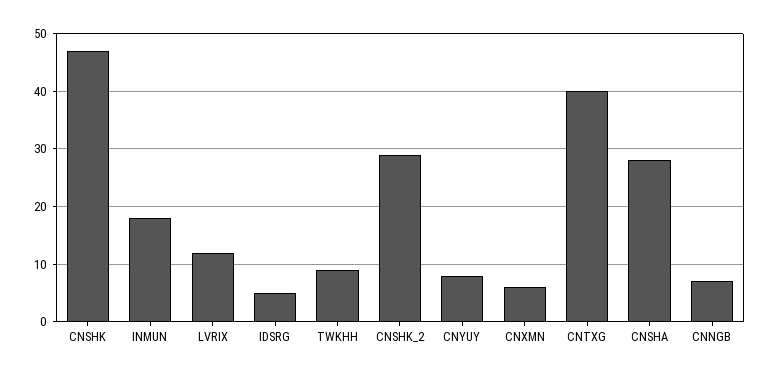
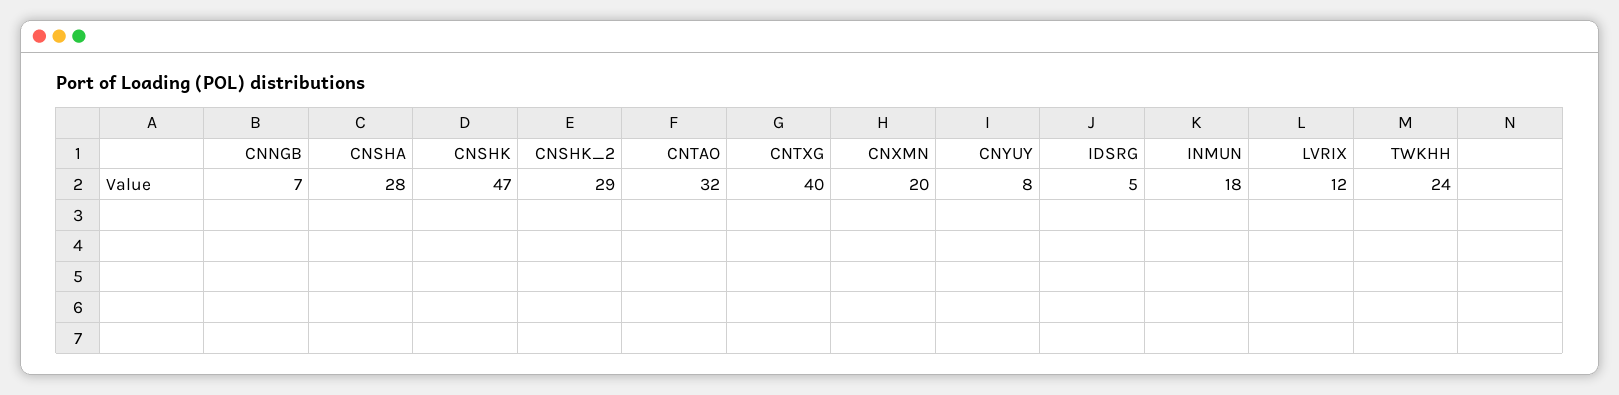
  {
    "CNSHK": 47,
    "INMUN": 18,
    "LVRIX": 12,
    "IDSRG": 5,
-   "TWKHH": 10,
+   "TWKHH": 24,
    "CNSHK_2": 29,
    "CNYUY": 8,
-   "CNXMN": 5,
+   "CNXMN": 20,
    "CNTXG": 40,
    "CNSHA": 28,
-   "CNNGB": 7
+   "CNNGB": 7,
+   "CNTAO": 32
  }

